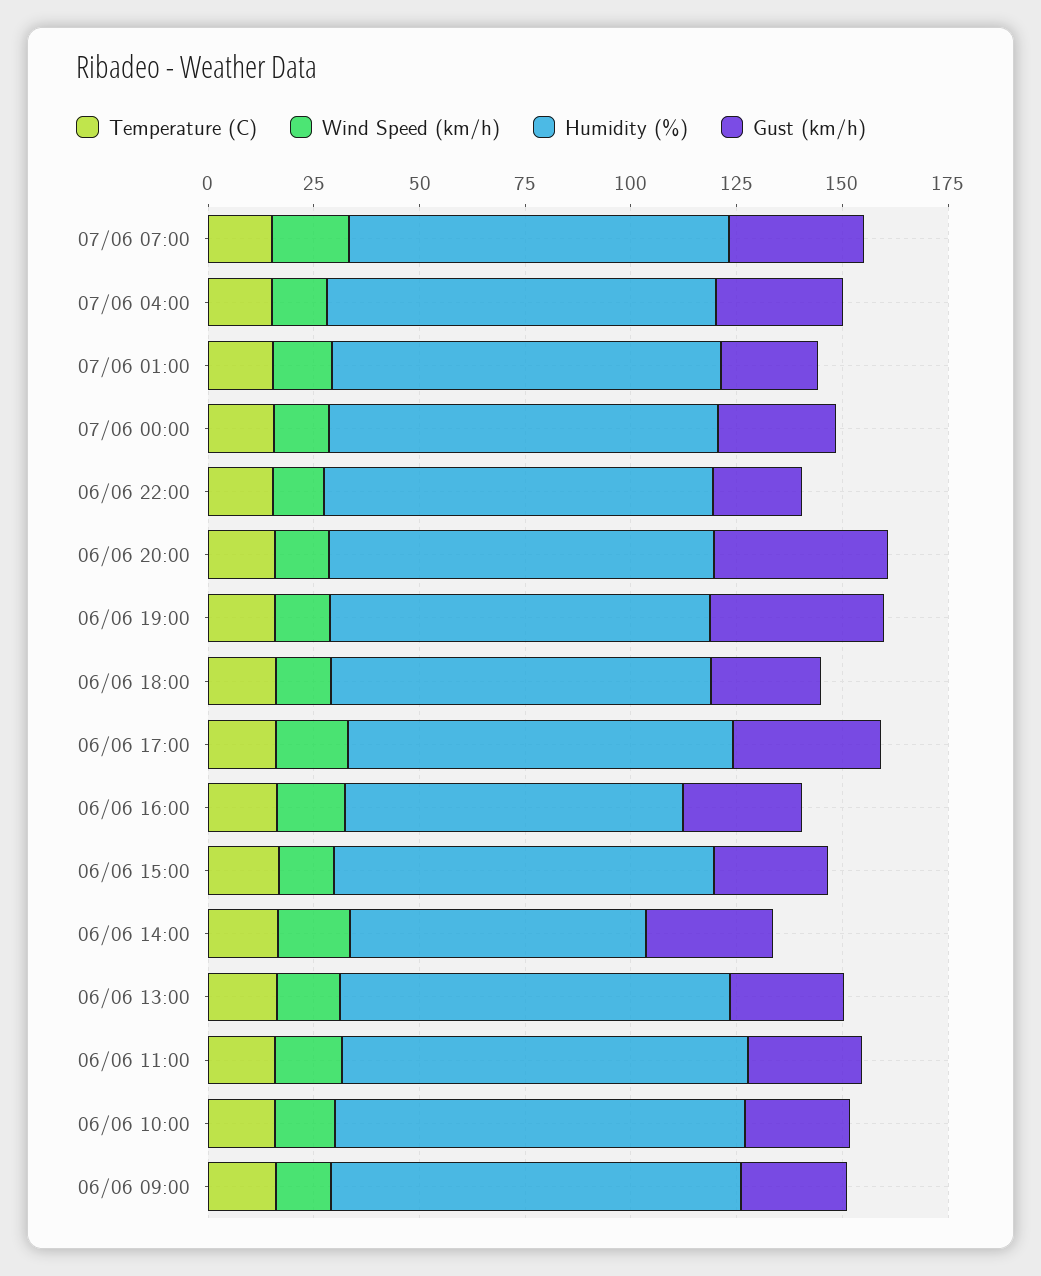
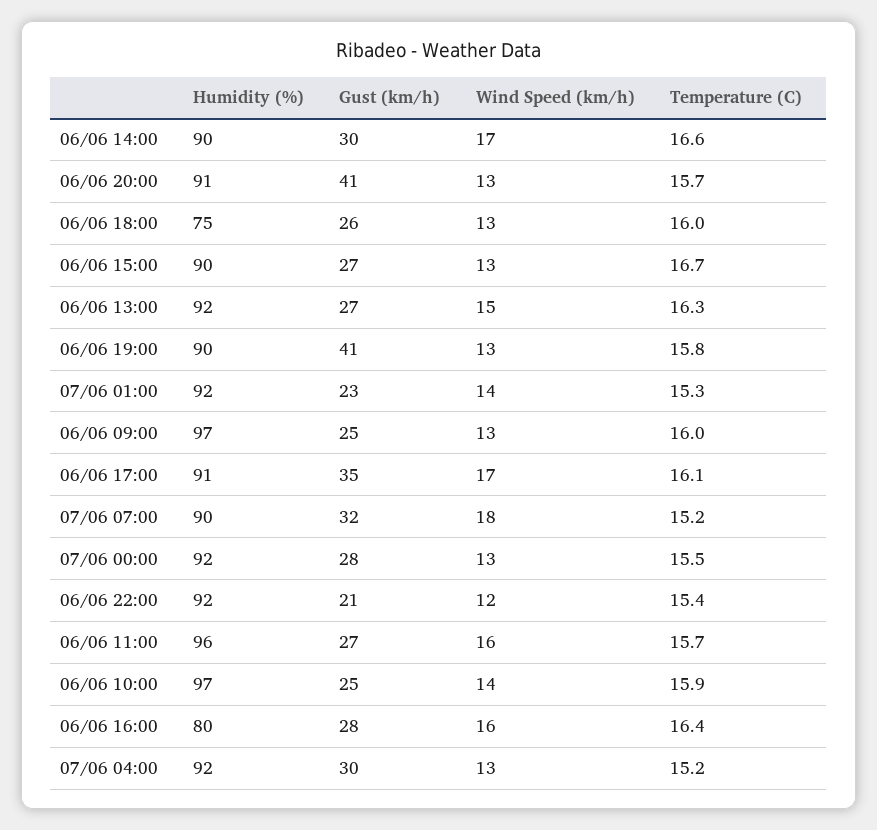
  {
    "Temperature (C)": {
      "07/06 07:00": 15.2,
      "07/06 04:00": 15.2,
      "07/06 01:00": 15.3,
      "07/06 00:00": 15.5,
      "06/06 22:00": 15.4,
      "06/06 20:00": 15.7,
      "06/06 19:00": 15.8,
      "06/06 18:00": 16,
      "06/06 17:00": 16.1,
      "06/06 16:00": 16.4,
      "06/06 15:00": 16.7,
      "06/06 14:00": 16.6,
      "06/06 13:00": 16.3,
      "06/06 11:00": 15.7,
      "06/06 10:00": 15.9,
      "06/06 09:00": 16
    },
    "Wind Speed (km/h)": {
      "07/06 07:00": 18,
      "07/06 04:00": 13,
      "07/06 01:00": 14,
      "07/06 00:00": 13,
      "06/06 22:00": 12,
      "06/06 20:00": 13,
      "06/06 19:00": 13,
      "06/06 18:00": 13,
      "06/06 17:00": 17,
      "06/06 16:00": 16,
      "06/06 15:00": 13,
      "06/06 14:00": 17,
      "06/06 13:00": 15,
      "06/06 11:00": 16,
      "06/06 10:00": 14,
      "06/06 09:00": 13
    },
    "Humidity (%)": {
      "07/06 07:00": 90,
      "07/06 04:00": 92,
      "07/06 01:00": 92,
      "07/06 00:00": 92,
      "06/06 22:00": 92,
      "06/06 20:00": 91,
      "06/06 19:00": 90,
-     "06/06 18:00": 90,
+     "06/06 18:00": 75,
      "06/06 17:00": 91,
      "06/06 16:00": 80,
      "06/06 15:00": 90,
-     "06/06 14:00": 70,
+     "06/06 14:00": 90,
      "06/06 13:00": 92,
      "06/06 11:00": 96,
      "06/06 10:00": 97,
      "06/06 09:00": 97
    },
    "Gust (km/h)": {
      "07/06 07:00": 32,
      "07/06 04:00": 30,
      "07/06 01:00": 23,
      "07/06 00:00": 28,
      "06/06 22:00": 21,
      "06/06 20:00": 41,
      "06/06 19:00": 41,
      "06/06 18:00": 26,
      "06/06 17:00": 35,
      "06/06 16:00": 28,
      "06/06 15:00": 27,
      "06/06 14:00": 30,
      "06/06 13:00": 27,
      "06/06 11:00": 27,
      "06/06 10:00": 25,
      "06/06 09:00": 25
    }
  }

